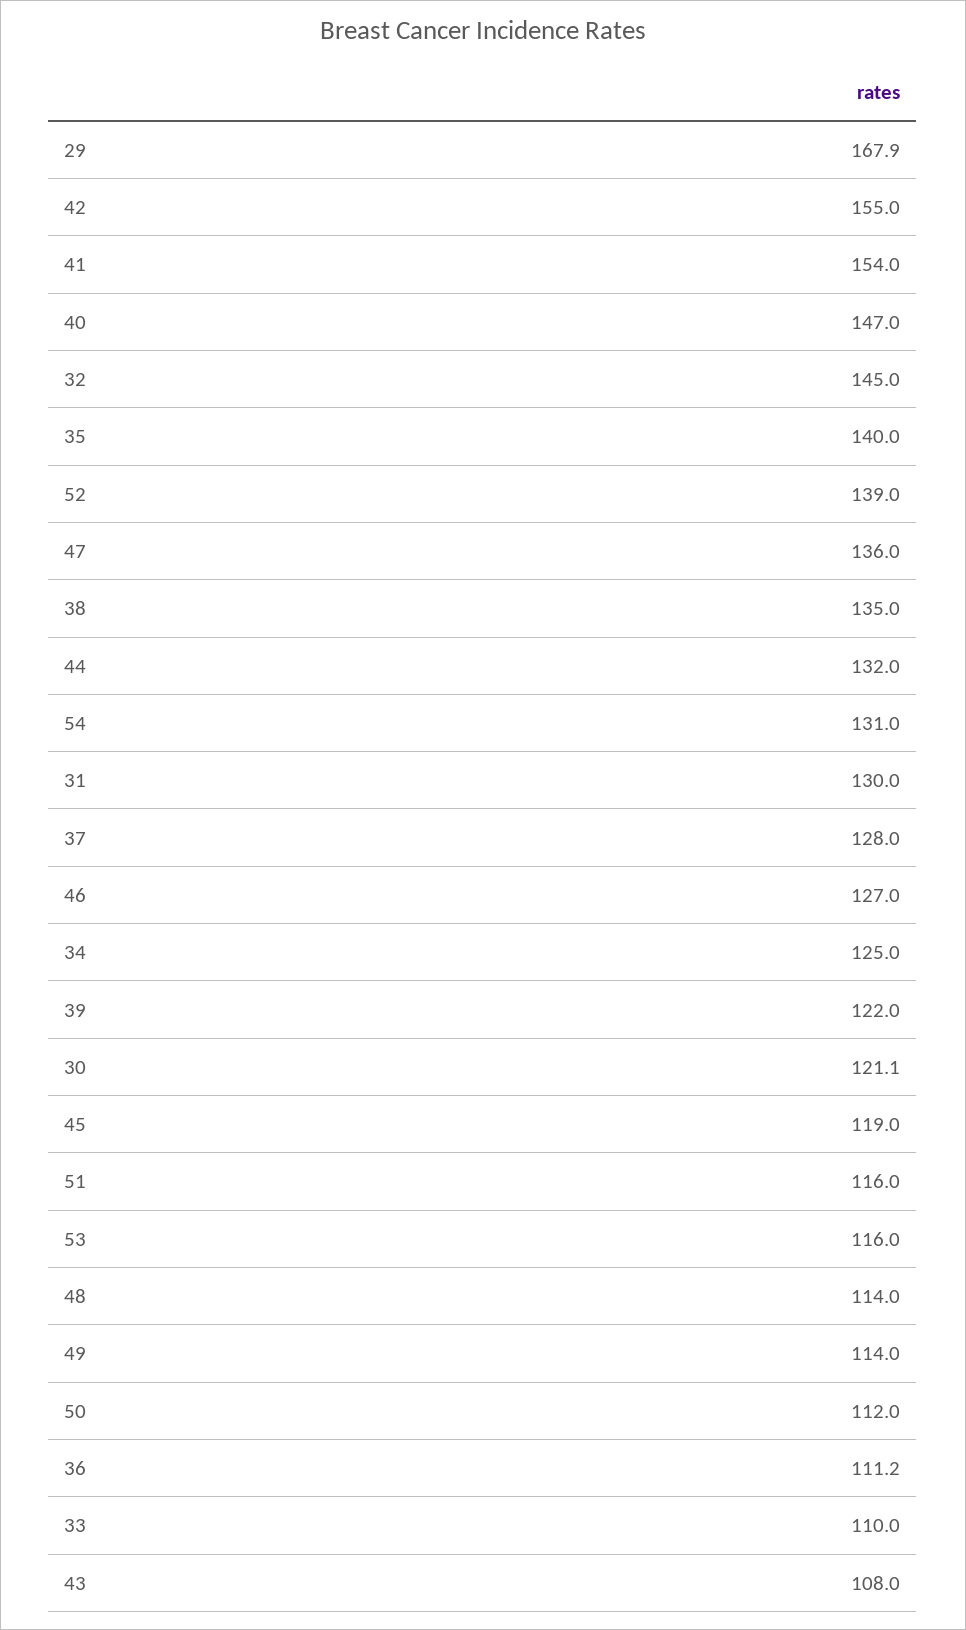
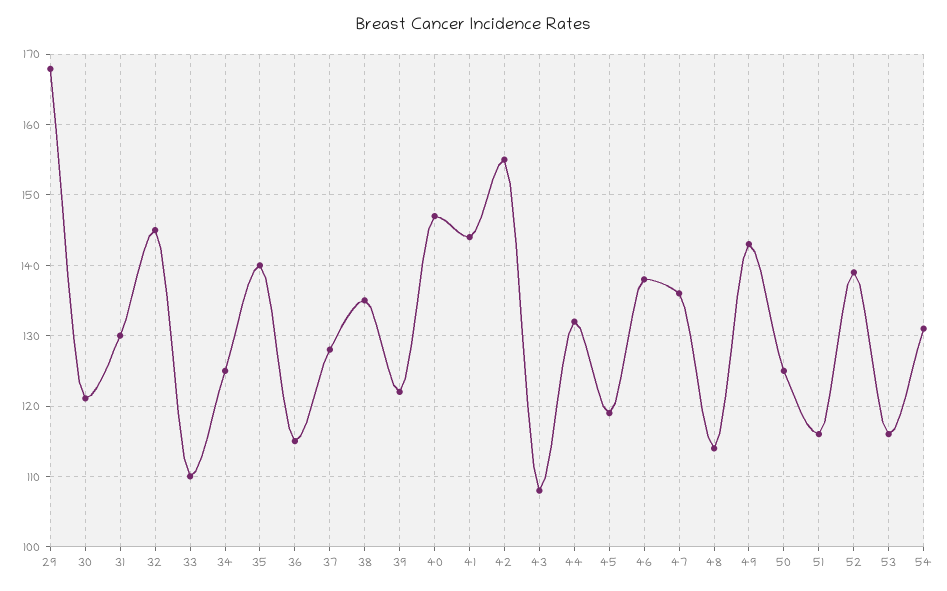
  {
    "29": 167.9,
    "42": 155,
-   "41": 154,
+   "41": 144,
    "40": 147,
    "32": 145,
    "35": 140,
    "52": 139,
    "47": 136,
    "38": 135,
    "44": 132,
    "54": 131,
    "31": 130,
    "37": 128,
-   "46": 127,
+   "46": 138,
    "34": 125,
    "39": 122,
    "30": 121.1,
    "45": 119,
    "51": 116,
    "53": 116,
    "48": 114,
-   "49": 114,
+   "49": 143,
-   "50": 112,
+   "50": 125,
-   "36": 111.2,
+   "36": 115,
    "33": 110,
    "43": 108
  }

